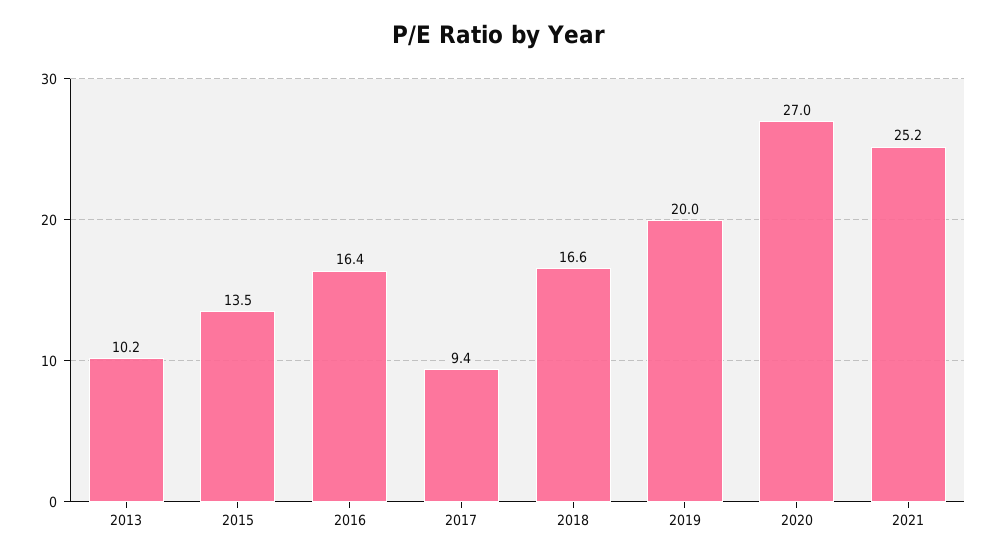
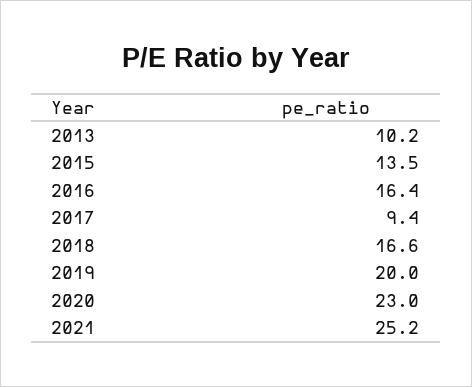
  {
    "2013": 10.2,
    "2015": 13.5,
    "2016": 16.4,
    "2017": 9.4,
    "2018": 16.6,
    "2019": 20,
-   "2020": 27,
+   "2020": 23,
    "2021": 25.2
  }

